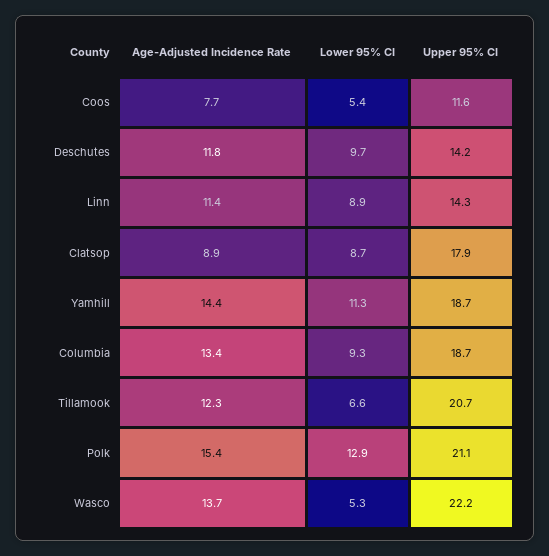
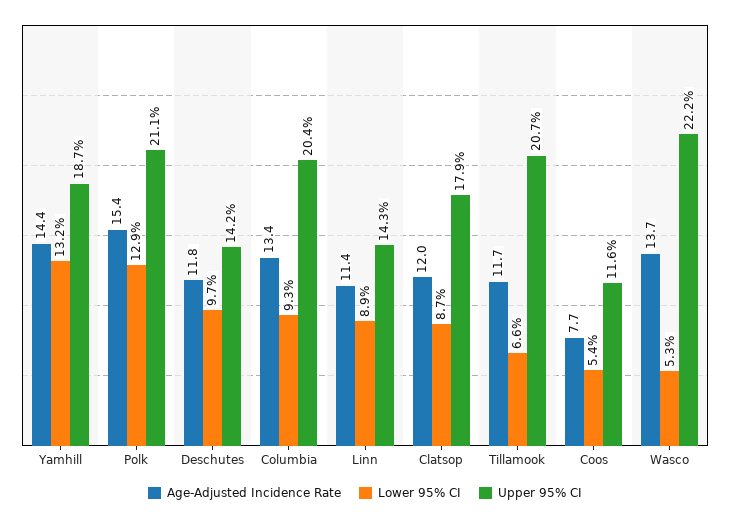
  {
    "Age-Adjusted Incidence Rate": {
      "Coos": 7.7,
      "Deschutes": 11.8,
      "Linn": 11.4,
-     "Clatsop": 8.9,
+     "Clatsop": 12,
      "Yamhill": 14.4,
      "Columbia": 13.4,
-     "Tillamook": 12.3,
+     "Tillamook": 11.7,
      "Polk": 15.4,
      "Wasco": 13.7
    },
    "Lower 95% CI": {
      "Coos": 5.4,
      "Deschutes": 9.7,
      "Linn": 8.9,
      "Clatsop": 8.7,
-     "Yamhill": 11.3,
+     "Yamhill": 13.2,
      "Columbia": 9.3,
      "Tillamook": 6.6,
      "Polk": 12.9,
      "Wasco": 5.3
    },
    "Upper 95% CI": {
      "Coos": 11.6,
      "Deschutes": 14.2,
      "Linn": 14.3,
      "Clatsop": 17.9,
      "Yamhill": 18.7,
-     "Columbia": 18.7,
+     "Columbia": 20.4,
      "Tillamook": 20.7,
      "Polk": 21.1,
      "Wasco": 22.2
    }
  }

